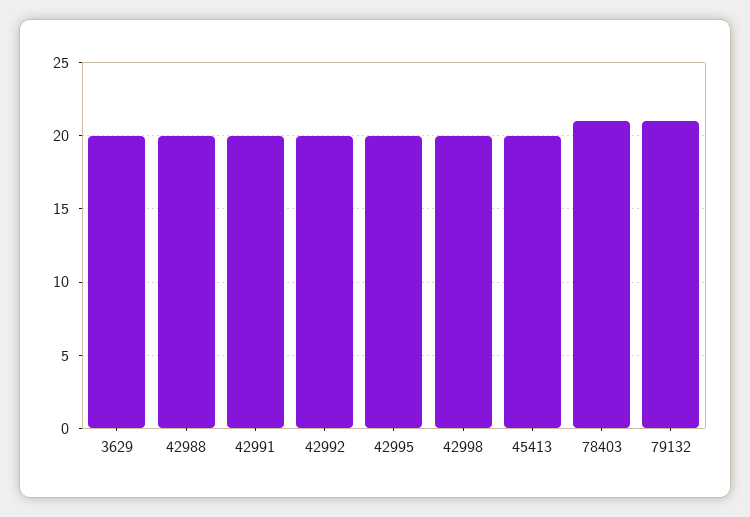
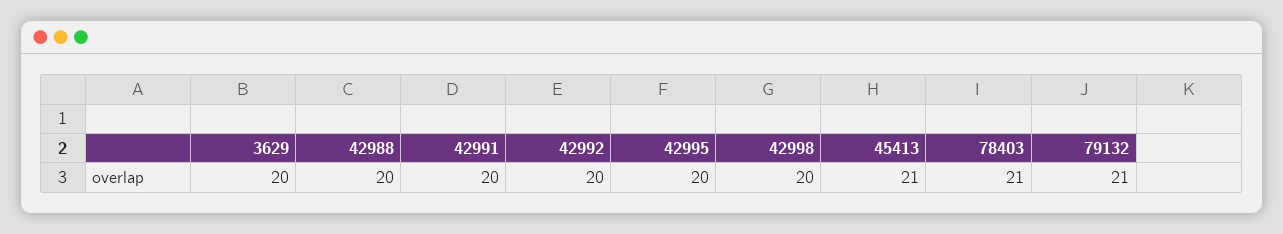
  {
    "3629": 20,
    "42988": 20,
    "42991": 20,
    "42992": 20,
    "42995": 20,
    "42998": 20,
-   "45413": 20,
+   "45413": 21,
    "78403": 21,
    "79132": 21
  }

